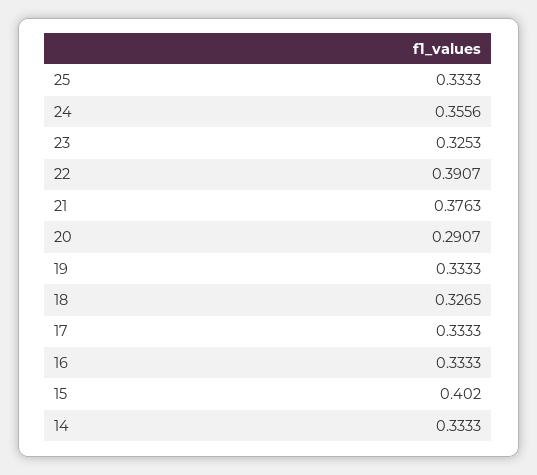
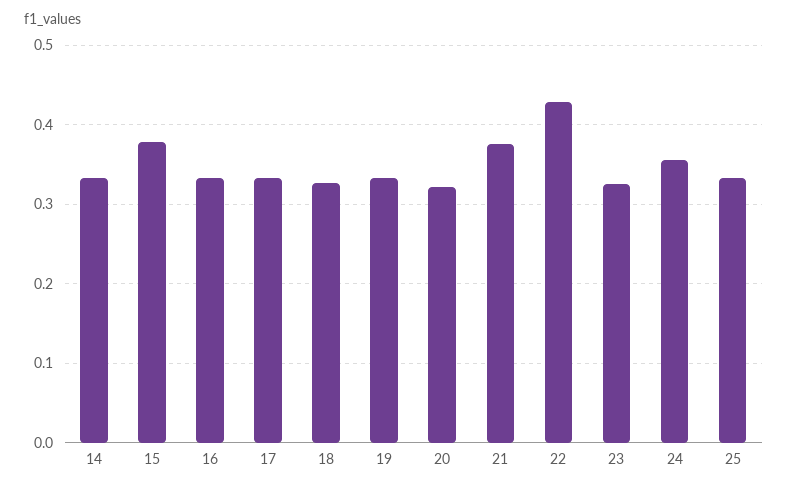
  {
    "25": 0.3333,
    "24": 0.3556,
    "23": 0.3253,
-   "22": 0.3907,
+   "22": 0.43,
    "21": 0.3763,
-   "20": 0.2907,
+   "20": 0.32,
    "19": 0.3333,
    "18": 0.3265,
    "17": 0.3333,
    "16": 0.3333,
-   "15": 0.402,
+   "15": 0.38,
    "14": 0.3333
  }

